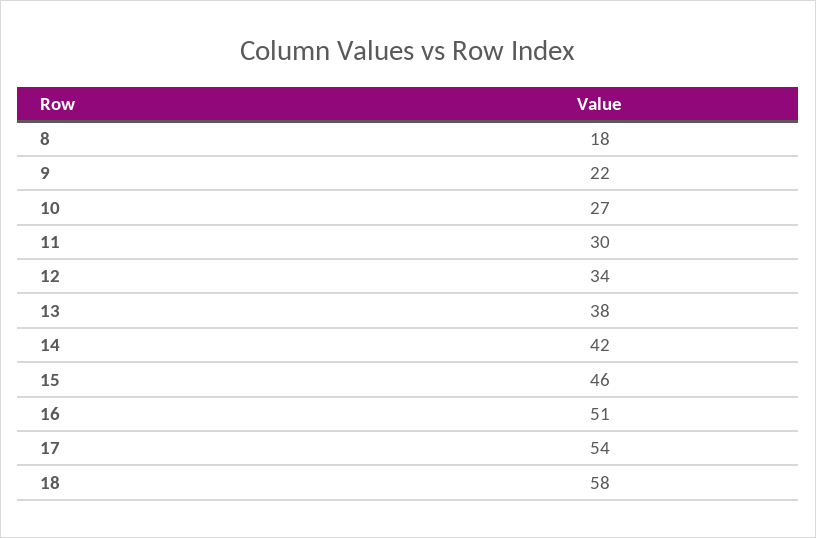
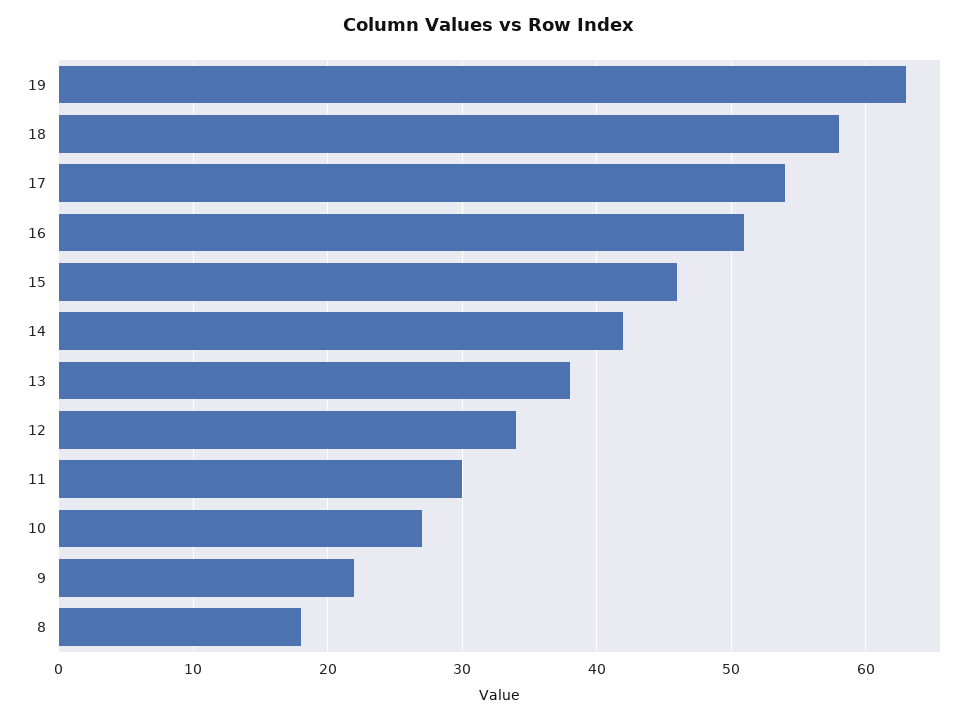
  {
    "8": 18,
    "9": 22,
    "10": 27,
    "11": 30,
    "12": 34,
    "13": 38,
    "14": 42,
    "15": 46,
    "16": 51,
    "17": 54,
-   "18": 58
+   "18": 58,
+   "19": 63
  }

